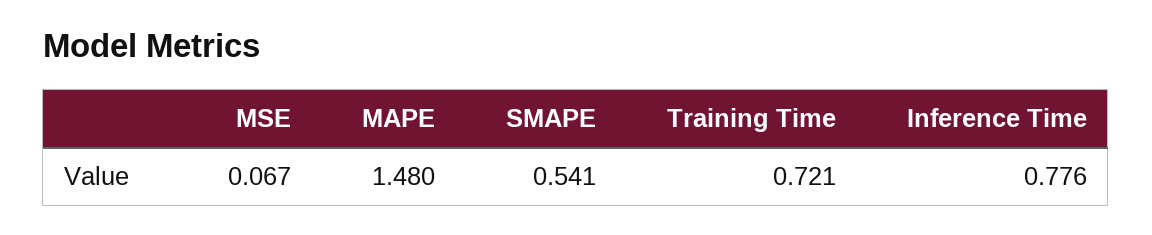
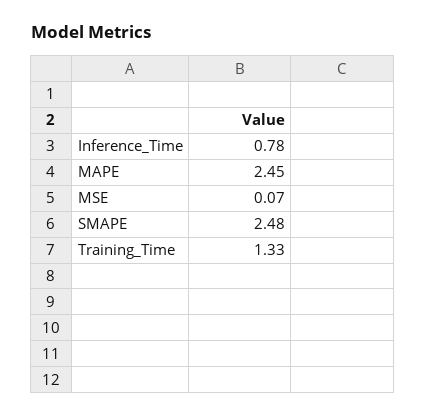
  {
    "MSE": 0.067,
-   "MAPE": 1.48,
+   "MAPE": 2.45,
-   "SMAPE": 0.541,
+   "SMAPE": 2.48,
-   "Training Time": 0.721,
+   "Training Time": 1.33,
    "Inference Time": 0.776
  }

